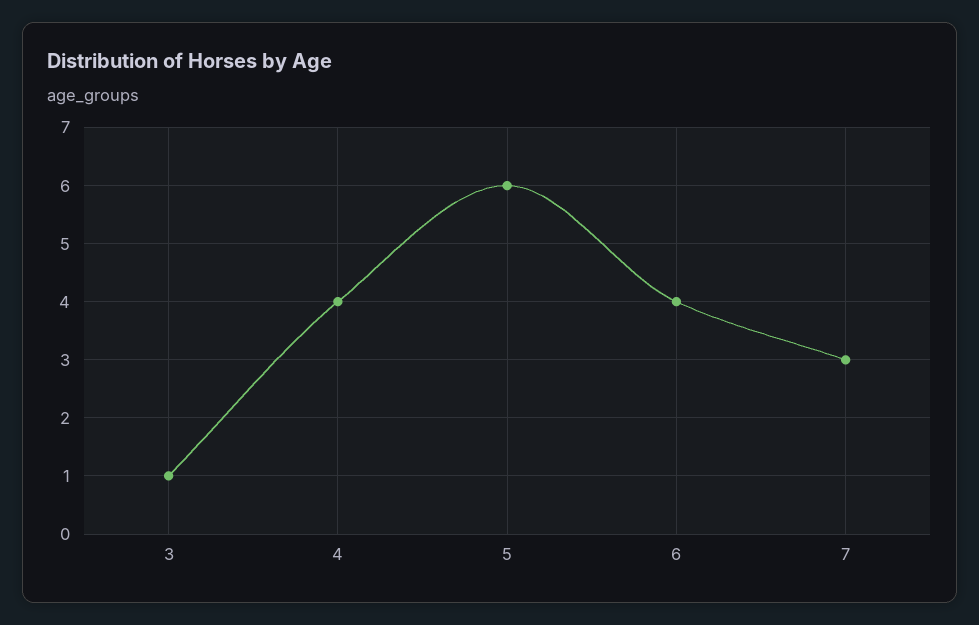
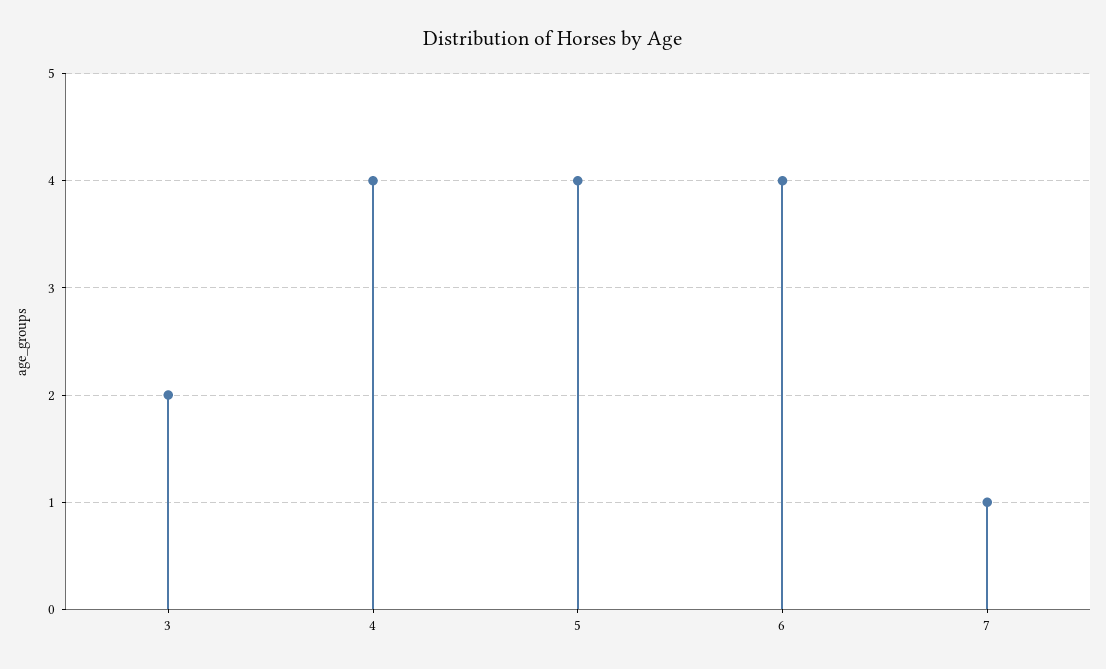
  {
-   "3": 1,
+   "3": 2,
    "4": 4,
-   "5": 6,
+   "5": 4,
    "6": 4,
-   "7": 3
+   "7": 1
  }

